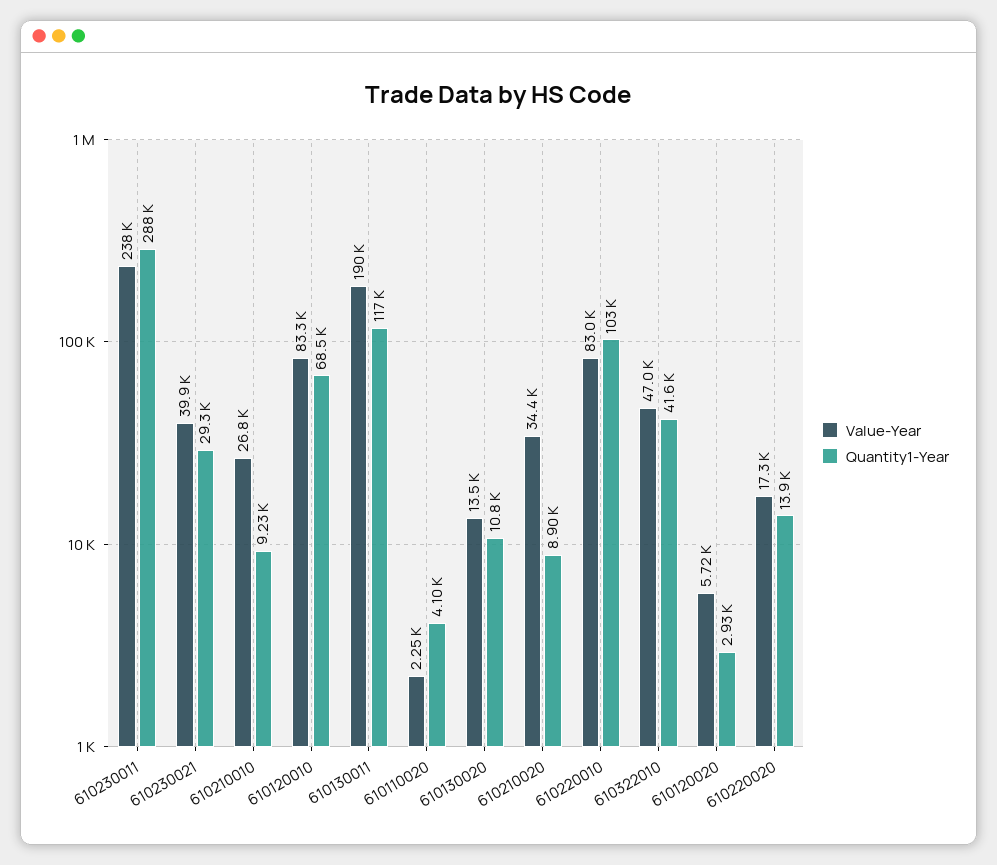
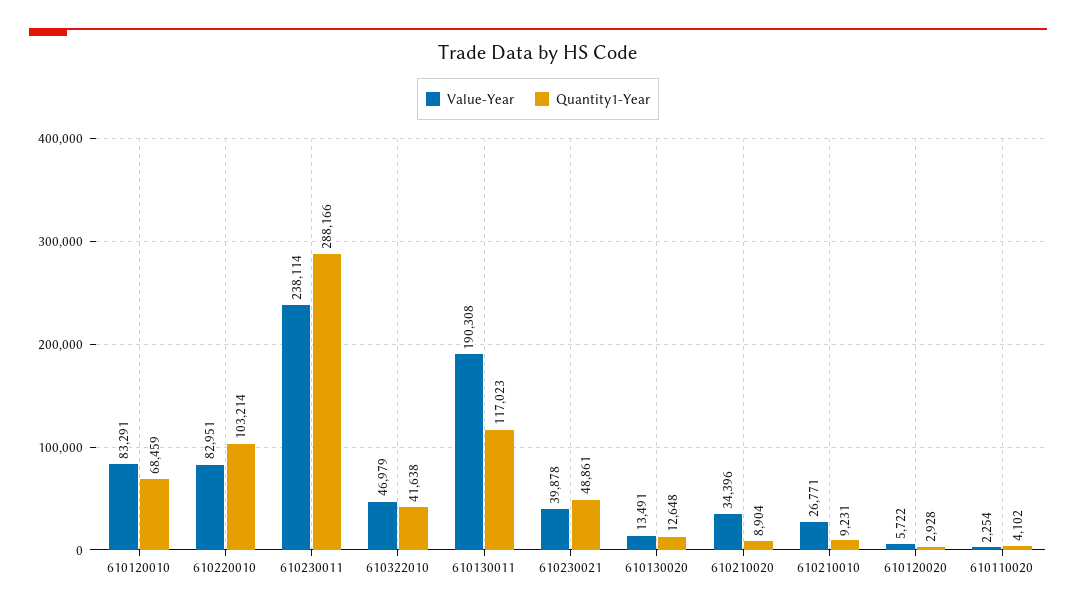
  {
    "Value-Year": {
      "610230011": 238114,
      "610230021": 39878,
      "610210010": 26771,
      "610120010": 83291,
      "610130011": 190308,
      "610110020": 2254,
      "610130020": 13491,
      "610210020": 34396,
      "610220010": 82951,
      "610322010": 46979,
-     "610120020": 5722,
+     "610120020": 5722
-     "610220020": 17300
    },
    "Quantity1-Year": {
      "610230011": 288166,
-     "610230021": 29300,
+     "610230021": 48861,
      "610210010": 9231,
      "610120010": 68459,
      "610130011": 117023,
      "610110020": 4102,
-     "610130020": 10800,
+     "610130020": 12648,
      "610210020": 8904,
      "610220010": 103214,
      "610322010": 41638,
-     "610120020": 2928,
+     "610120020": 2928
-     "610220020": 13900
    }
  }

